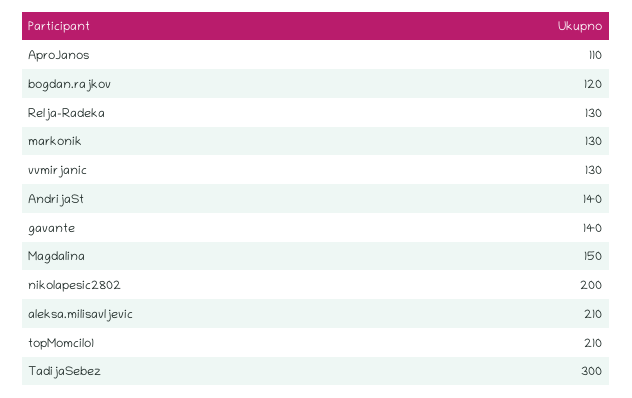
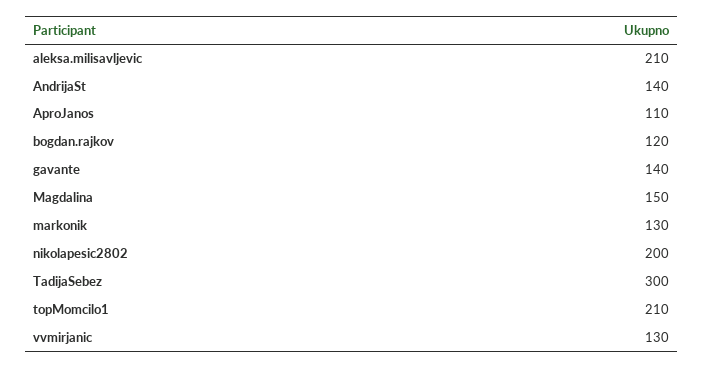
  {
    "AproJanos": 110,
    "bogdan.rajkov": 120,
-   "Relja-Radeka": 130,
    "markonik": 130,
    "vvmirjanic": 130,
    "AndrijaSt": 140,
    "gavante": 140,
    "Magdalina": 150,
    "nikolapesic2802": 200,
    "aleksa.milisavljevic": 210,
    "topMomcilo1": 210,
    "TadijaSebez": 300
  }

